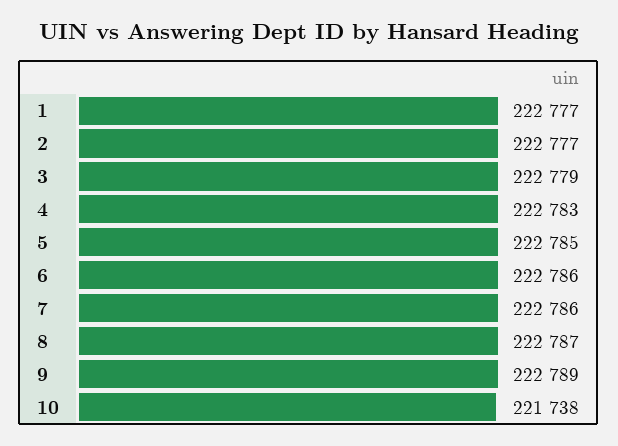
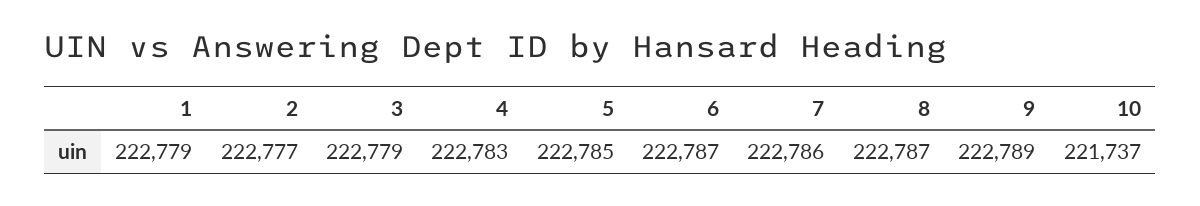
  {
-   "1": 222777,
+   "1": 222779,
    "2": 222777,
    "3": 222779,
    "4": 222783,
    "5": 222785,
-   "6": 222786,
+   "6": 222787,
    "7": 222786,
    "8": 222787,
    "9": 222789,
-   "10": 221738
+   "10": 221737
  }

